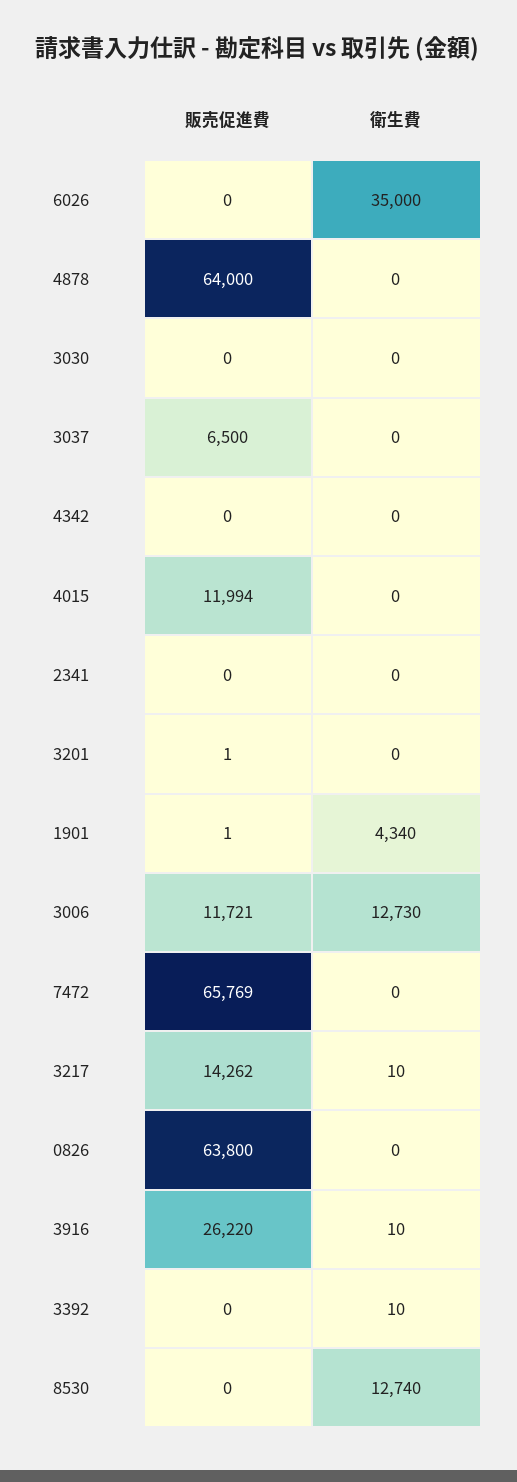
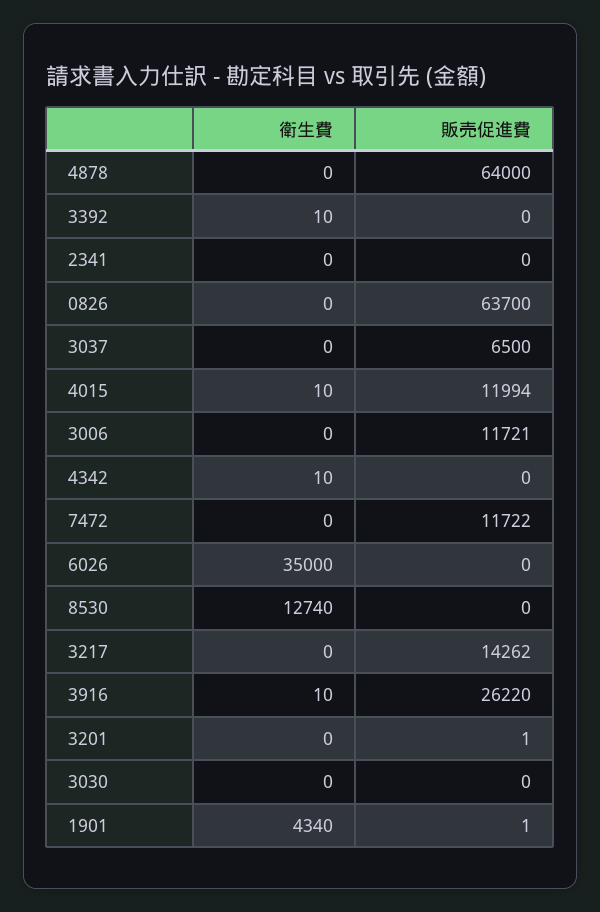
  {
    "販売促進費": {
      "6026": 0,
      "4878": 64000,
      "3030": 0,
      "3037": 6500,
      "4342": 0,
      "4015": 11994,
      "2341": 0,
      "3201": 1,
      "1901": 1,
      "3006": 11721,
-     "7472": 65769,
+     "7472": 11722,
      "3217": 14262,
-     "0826": 63800,
+     "0826": 63700,
      "3916": 26220,
      "3392": 0,
      "8530": 0
    },
    "衛生費": {
      "6026": 35000,
      "4878": 0,
      "3030": 0,
      "3037": 0,
-     "4342": 0,
+     "4342": 10,
-     "4015": 0,
+     "4015": 10,
      "2341": 0,
      "3201": 0,
      "1901": 4340,
-     "3006": 12730,
+     "3006": 0,
      "7472": 0,
-     "3217": 10,
+     "3217": 0,
      "0826": 0,
      "3916": 10,
      "3392": 10,
      "8530": 12740
    }
  }

